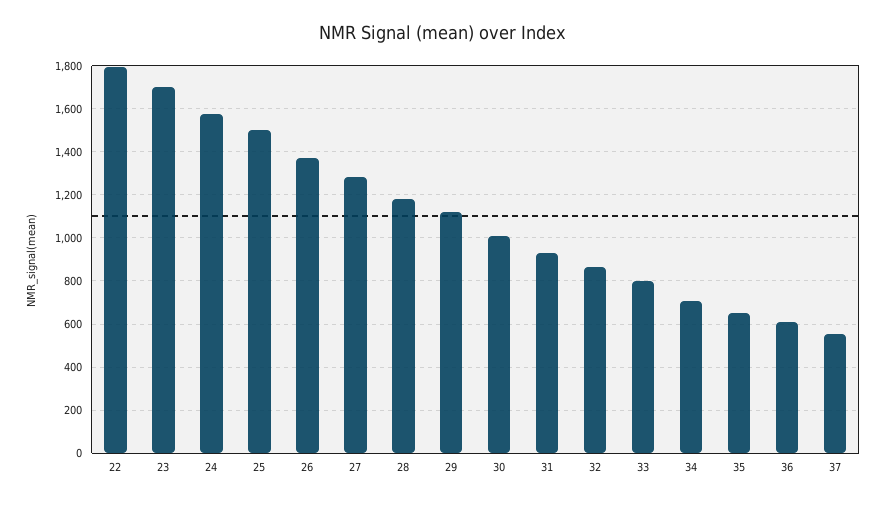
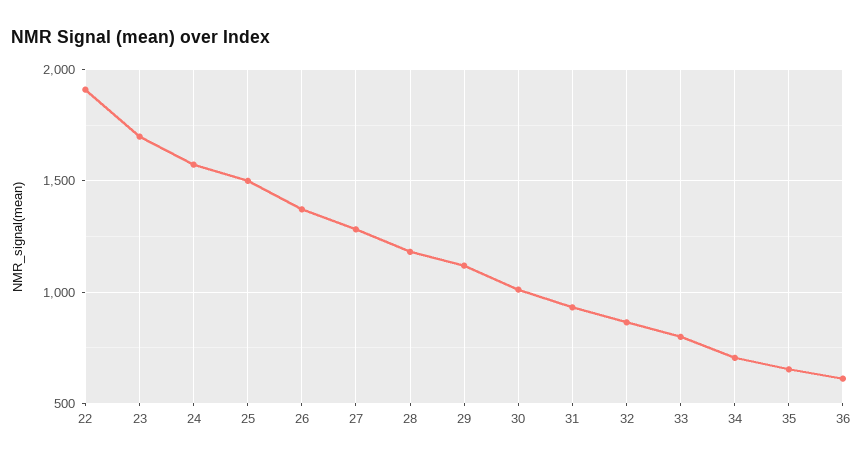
  {
-   "22": 1800,
+   "22": 1900,
    "23": 1700,
    "24": 1550,
    "25": 1500,
    "26": 1350,
    "27": 1300,
    "28": 1200,
    "29": 1100,
    "30": 1000,
    "31": 950,
    "32": 850,
    "33": 800,
    "34": 700,
    "35": 650,
-   "36": 600,
+   "36": 600
-   "37": 550
  }

